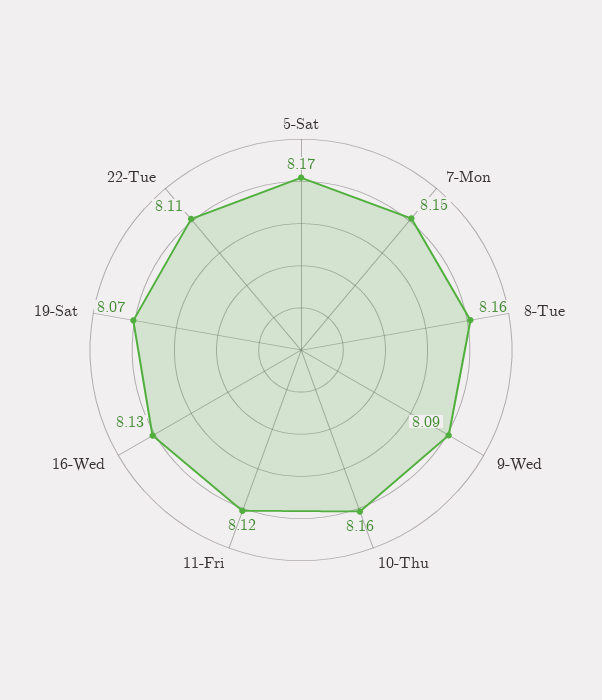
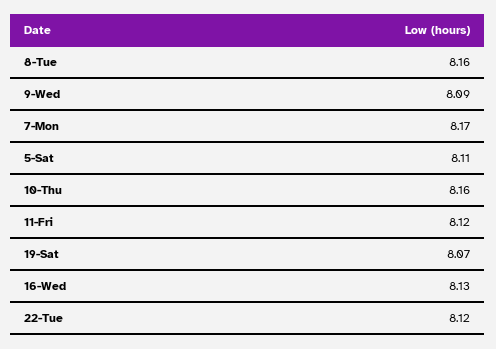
  {
-   "5-Sat": 8.17,
+   "5-Sat": 8.11,
-   "7-Mon": 8.15,
+   "7-Mon": 8.17,
    "8-Tue": 8.16,
    "9-Wed": 8.09,
    "10-Thu": 8.16,
    "11-Fri": 8.12,
    "16-Wed": 8.13,
    "19-Sat": 8.07,
-   "22-Tue": 8.11
+   "22-Tue": 8.12
  }

